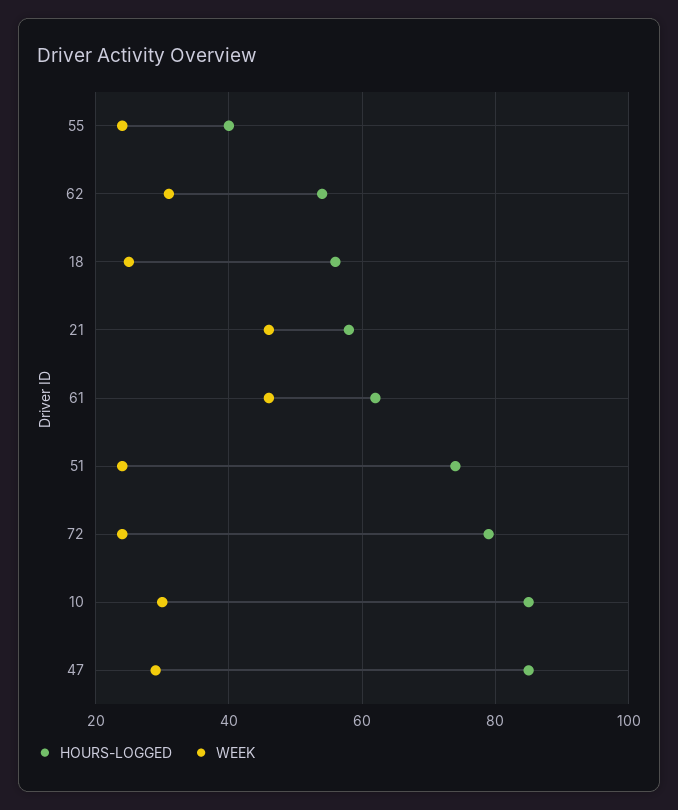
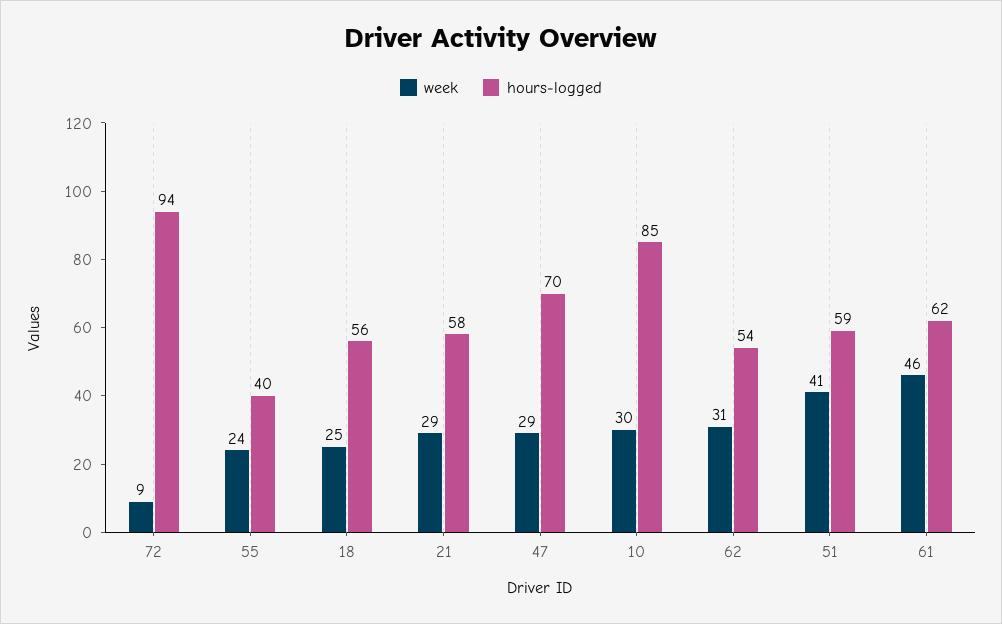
  {
    "HOURS-LOGGED": {
      "55": 40,
      "62": 54,
      "18": 56,
      "21": 58,
      "61": 62,
-     "51": 75,
+     "51": 59,
-     "72": 80,
+     "72": 94,
      "10": 85,
-     "47": 85
+     "47": 70
    },
    "WEEK": {
      "55": 24,
      "62": 31,
      "18": 25,
-     "21": 45,
+     "21": 29,
      "61": 46,
-     "51": 25,
+     "51": 41,
-     "72": 25,
+     "72": 9,
      "10": 30,
      "47": 29
    }
  }

